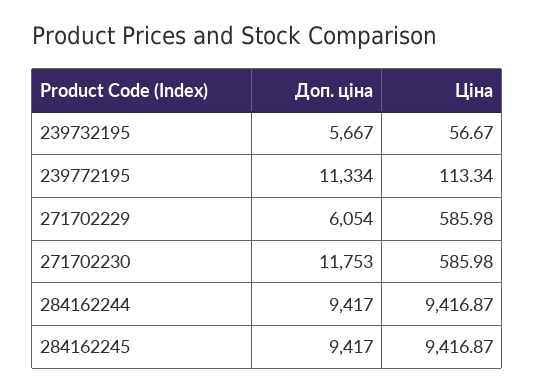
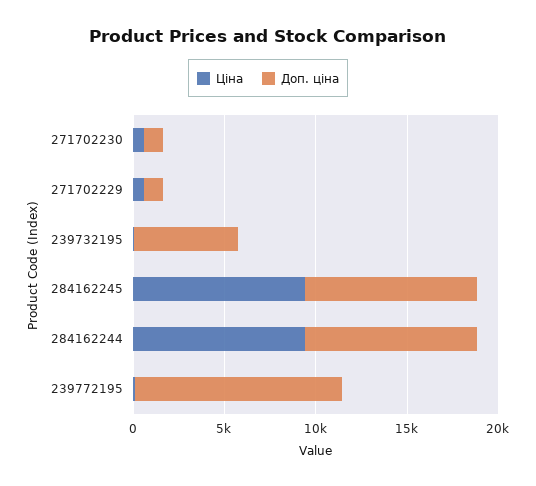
  {
    "Доп. ціна": {
      "239732195": 5667,
      "239772195": 11334,
-     "271702229": 6054,
+     "271702229": 1000,
-     "271702230": 11753,
+     "271702230": 1000,
      "284162244": 9417,
      "284162245": 9417
    },
    "Ціна": {
      "239732195": 56.67,
      "239772195": 113.34,
      "271702229": 585.98,
      "271702230": 585.98,
      "284162244": 9416.87,
      "284162245": 9416.87
    }
  }

